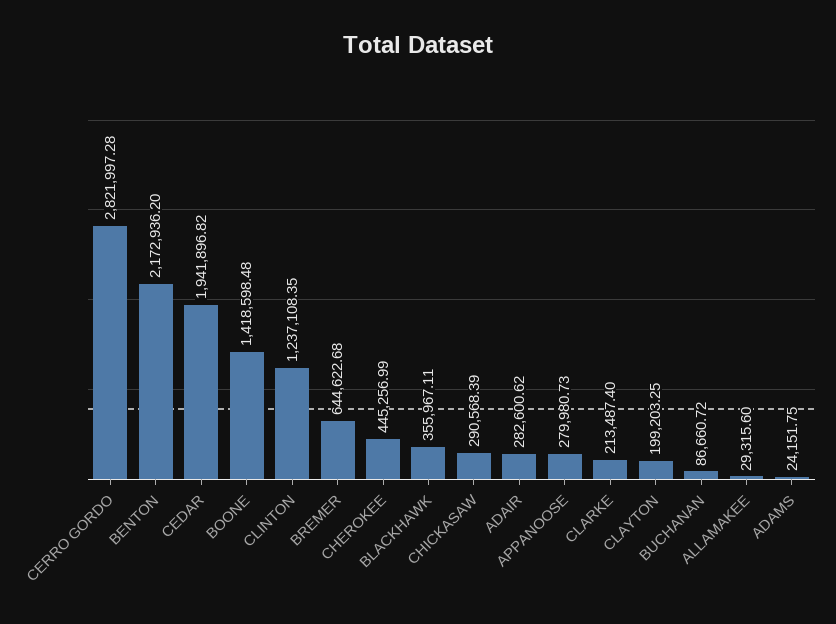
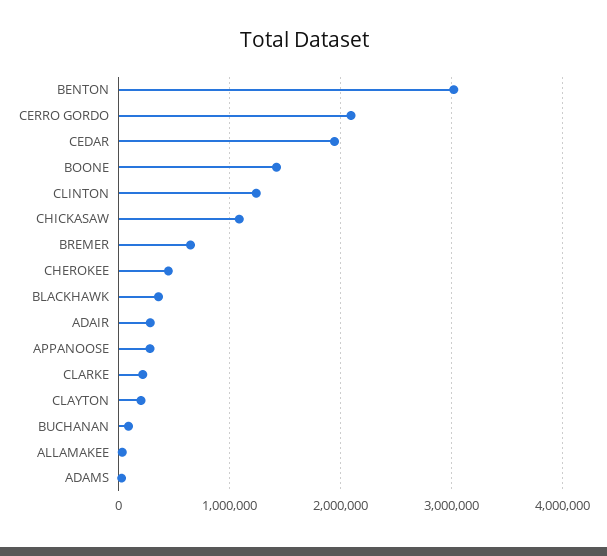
  {
-   "CERRO GORDO": 2821997.28,
+   "CERRO GORDO": 2100000,
-   "BENTON": 2172936.2,
+   "BENTON": 3000000,
    "CEDAR": 1941896.82,
    "BOONE": 1418598.48,
    "CLINTON": 1237108.35,
    "BREMER": 644622.68,
    "CHEROKEE": 445256.99,
    "BLACKHAWK": 355967.11,
-   "CHICKASAW": 290568.39,
+   "CHICKASAW": 1100000,
    "ADAIR": 282600.62,
    "APPANOOSE": 279980.73,
    "CLARKE": 213487.4,
    "CLAYTON": 199203.25,
    "BUCHANAN": 86660.72,
    "ALLAMAKEE": 29315.6,
    "ADAMS": 24151.75
  }

